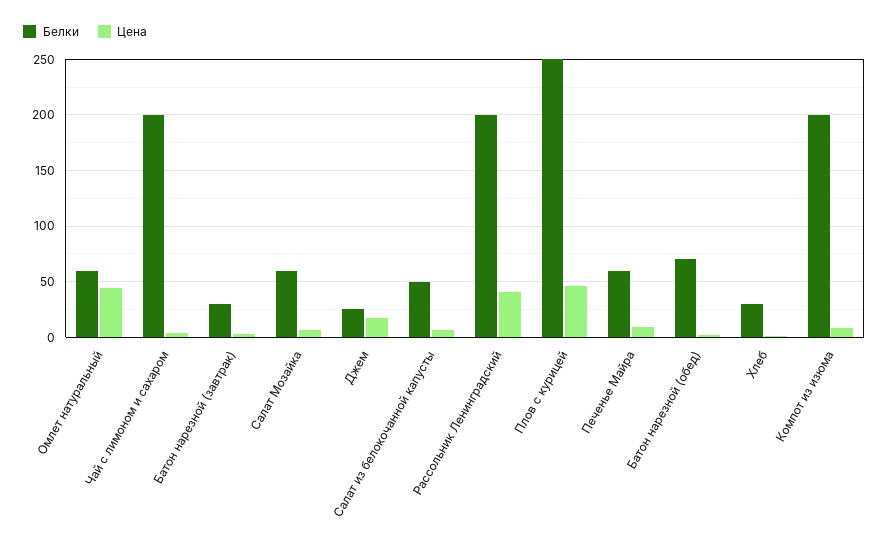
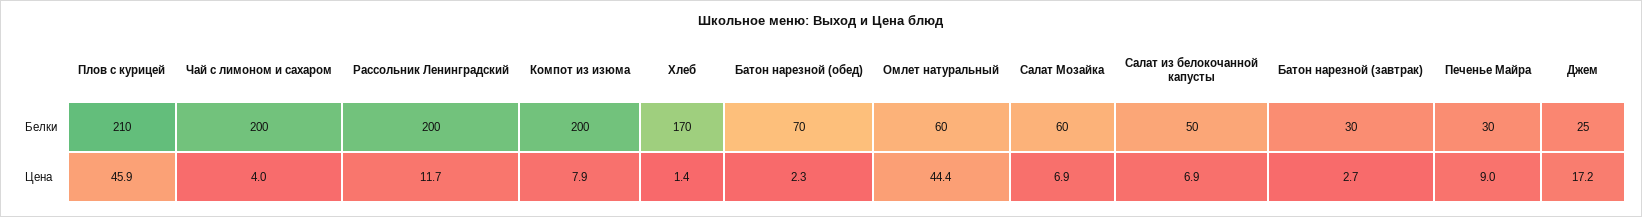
  {
    "Белки": {
      "Омлет натуральный": 60,
      "Чай с лимоном и сахаром": 200,
      "Батон нарезной (завтрак)": 30,
      "Салат Мозайка": 60,
      "Джем": 25,
      "Салат из белокочанной капусты": 50,
      "Рассольник Ленинградский": 200,
-     "Плов с курицей": 250,
+     "Плов с курицей": 210,
-     "Печенье Майра": 60,
+     "Печенье Майра": 30,
      "Батон нарезной (обед)": 70,
-     "Хлеб": 30,
+     "Хлеб": 170,
      "Компот из изюма": 200
    },
    "Цена": {
      "Омлет натуральный": 44.4,
      "Чай с лимоном и сахаром": 4,
      "Батон нарезной (завтрак)": 2.7,
      "Салат Мозайка": 6.9,
      "Джем": 17.2,
      "Салат из белокочанной капусты": 6.9,
-     "Рассольник Ленинградский": 40,
+     "Рассольник Ленинградский": 11.7,
      "Плов с курицей": 45.9,
      "Печенье Майра": 9,
      "Батон нарезной (обед)": 2.3,
      "Хлеб": 1.4,
      "Компот из изюма": 7.9
    }
  }

